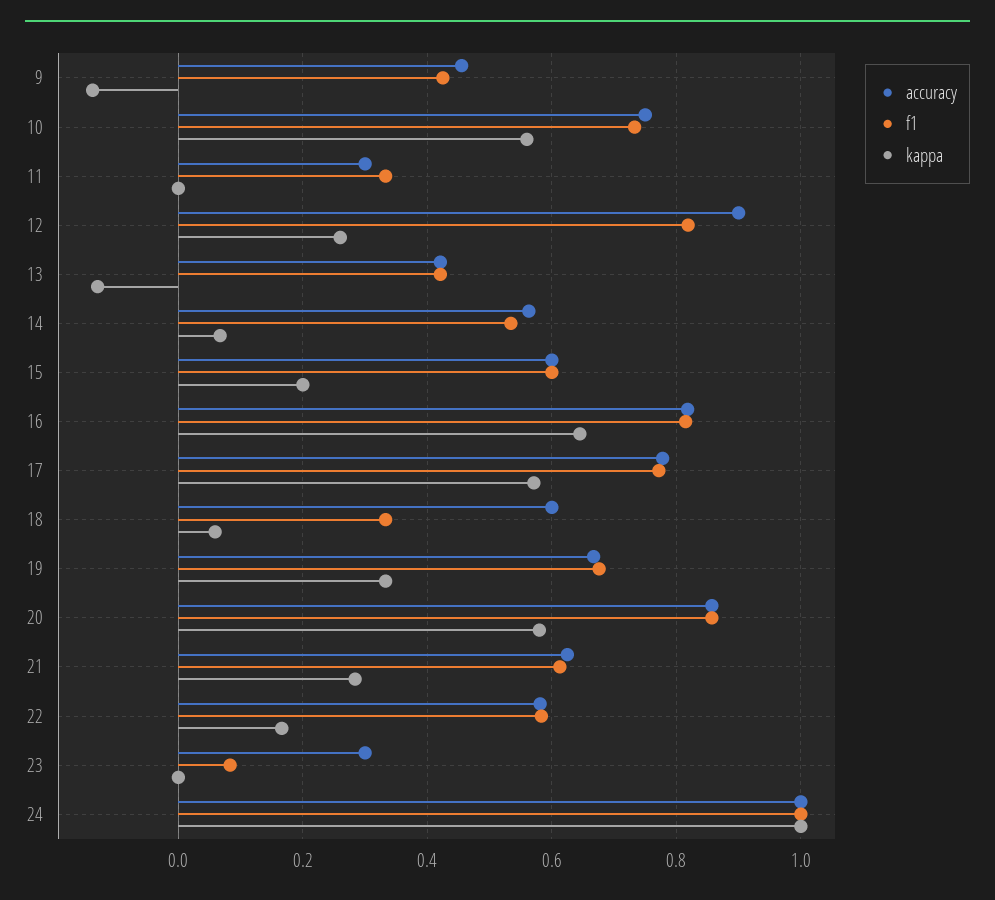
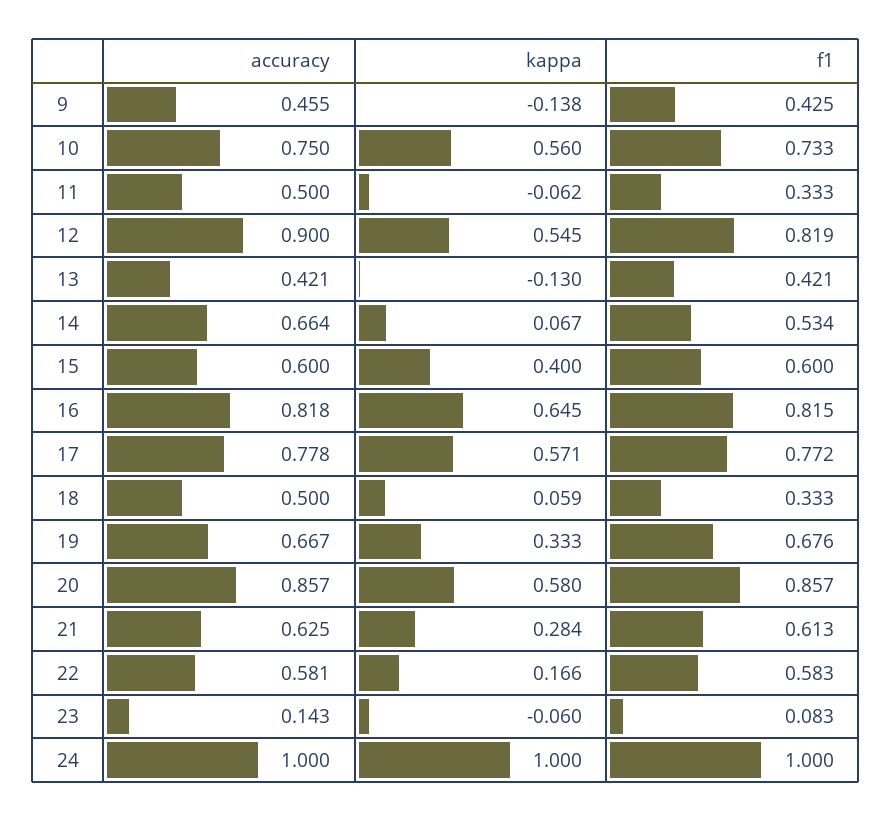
  {
    "accuracy": {
      "9": 0.455,
      "10": 0.75,
-     "11": 0.3,
+     "11": 0.5,
      "12": 0.9,
      "13": 0.421,
-     "14": 0.56,
+     "14": 0.664,
      "15": 0.6,
      "16": 0.818,
      "17": 0.778,
-     "18": 0.6,
+     "18": 0.5,
      "19": 0.667,
      "20": 0.857,
      "21": 0.625,
      "22": 0.581,
-     "23": 0.3,
+     "23": 0.143,
      "24": 1
    },
    "f1": {
      "9": 0.425,
      "10": 0.733,
      "11": 0.333,
      "12": 0.819,
      "13": 0.421,
      "14": 0.534,
      "15": 0.6,
      "16": 0.815,
      "17": 0.772,
      "18": 0.333,
      "19": 0.676,
      "20": 0.857,
      "21": 0.613,
      "22": 0.583,
      "23": 0.083,
      "24": 1
    },
    "kappa": {
      "9": -0.138,
      "10": 0.56,
-     "11": 0,
+     "11": -0.062,
-     "12": 0.26,
+     "12": 0.545,
      "13": -0.13,
      "14": 0.067,
-     "15": 0.2,
+     "15": 0.4,
      "16": 0.645,
      "17": 0.571,
      "18": 0.059,
      "19": 0.333,
      "20": 0.58,
      "21": 0.284,
      "22": 0.166,
-     "23": 0,
+     "23": -0.06,
      "24": 1
    }
  }

